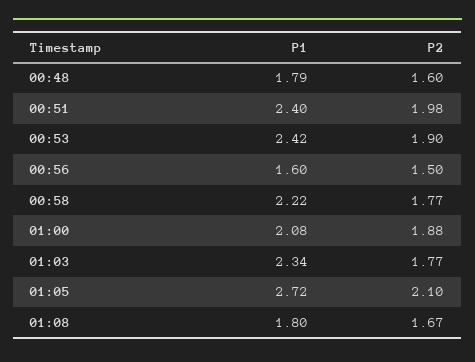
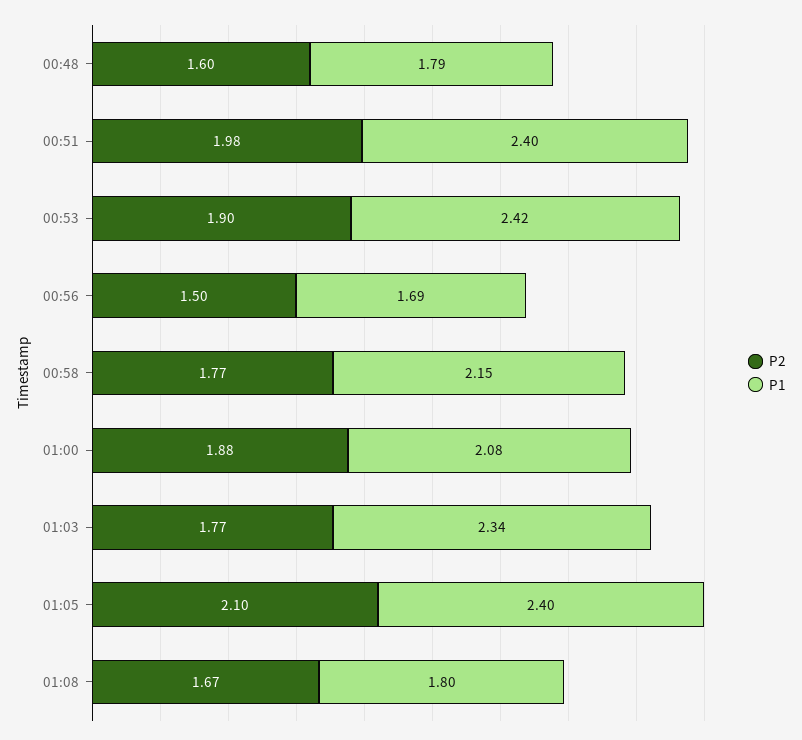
  {
    "P1": {
      "00:48": 1.79,
      "00:51": 2.4,
      "00:53": 2.42,
-     "00:56": 1.6,
+     "00:56": 1.69,
-     "00:58": 2.22,
+     "00:58": 2.15,
      "01:00": 2.08,
      "01:03": 2.34,
-     "01:05": 2.72,
+     "01:05": 2.4,
      "01:08": 1.8
    },
    "P2": {
      "00:48": 1.6,
      "00:51": 1.98,
      "00:53": 1.9,
      "00:56": 1.5,
      "00:58": 1.77,
      "01:00": 1.88,
      "01:03": 1.77,
      "01:05": 2.1,
      "01:08": 1.67
    }
  }

